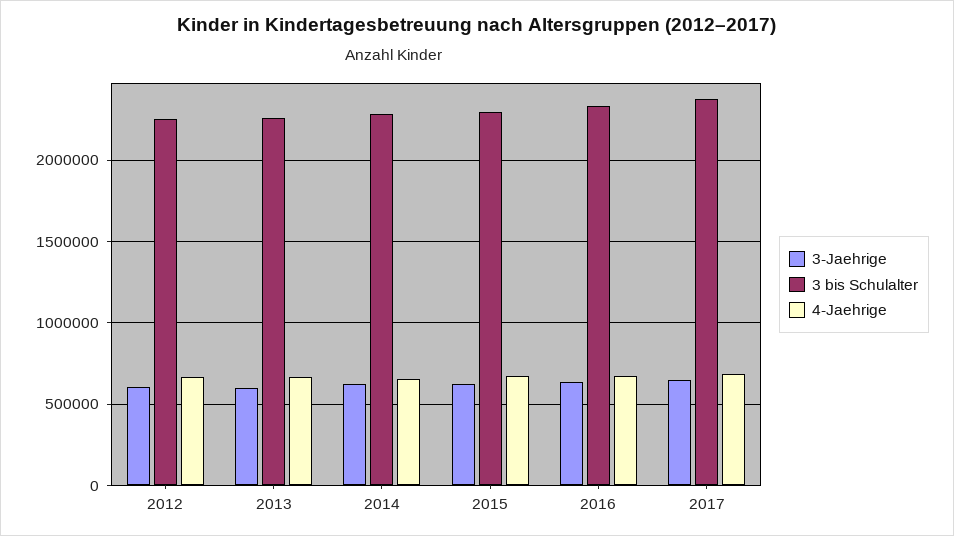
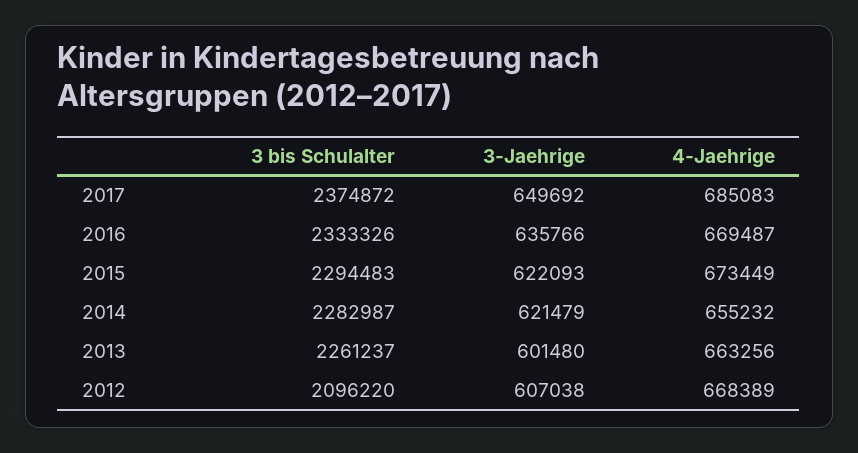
  {
    "3-Jaehrige": {
      "2012": 607038,
      "2013": 601480,
      "2014": 621479,
      "2015": 622093,
      "2016": 635766,
      "2017": 649692
    },
    "3 bis Schulalter": {
-     "2012": 2250000,
+     "2012": 2096220,
      "2013": 2261237,
      "2014": 2282987,
      "2015": 2294483,
      "2016": 2333326,
      "2017": 2374872
    },
    "4-Jaehrige": {
      "2012": 668389,
      "2013": 663256,
      "2014": 655232,
      "2015": 673449,
      "2016": 669487,
      "2017": 685083
    }
  }

